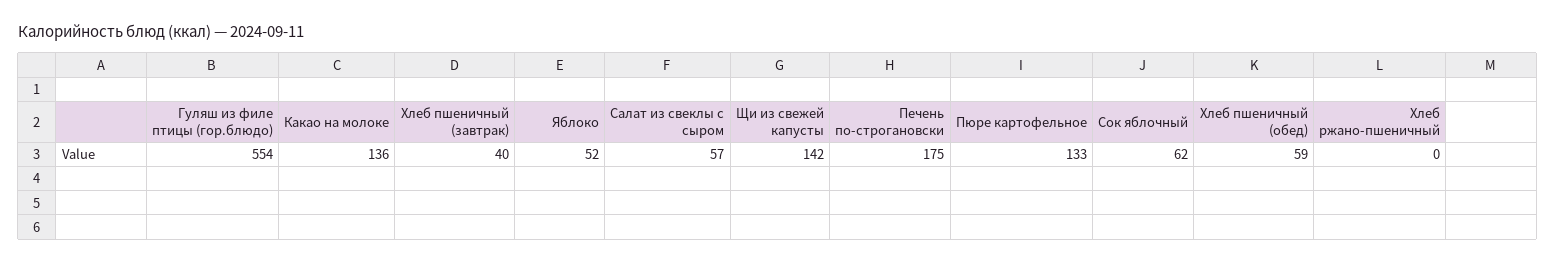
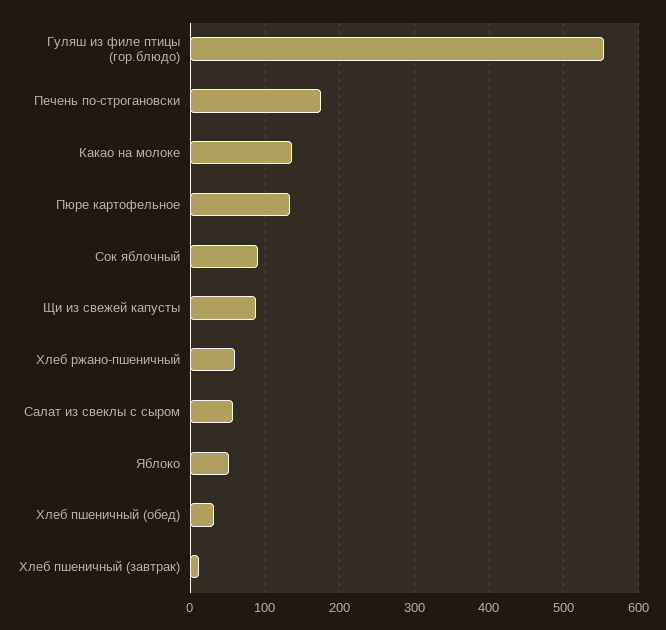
  {
    "Гуляш из филе птицы (гор.блюдо)": 554,
    "Какао на молоке": 136,
-   "Хлеб пшеничный (завтрак)": 40,
+   "Хлеб пшеничный (завтрак)": 10,
    "Яблоко": 52,
    "Салат из свеклы с сыром": 57,
-   "Щи из свежей капусты": 142,
+   "Щи из свежей капусты": 90,
    "Печень по-строгановски": 175,
    "Пюре картофельное": 133,
-   "Сок яблочный": 62,
+   "Сок яблочный": 90,
-   "Хлеб пшеничный (обед)": 59,
+   "Хлеб пшеничный (обед)": 30,
-   "Хлеб ржано-пшеничный": 0
+   "Хлеб ржано-пшеничный": 60
  }

